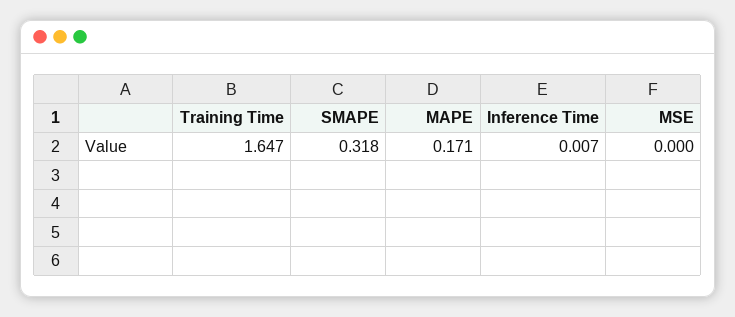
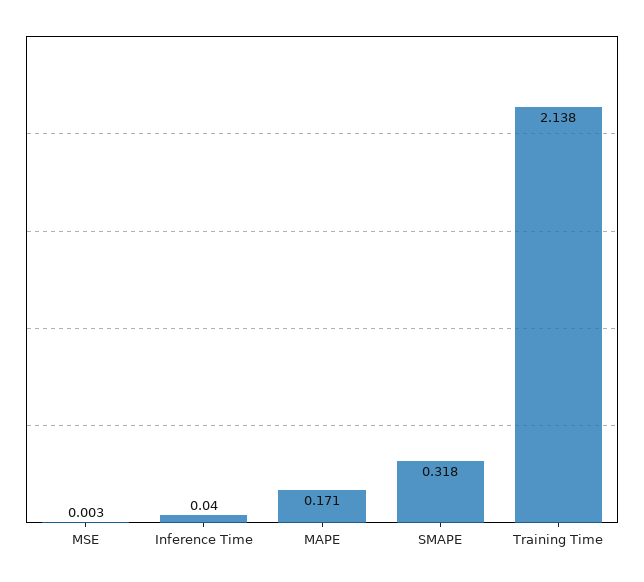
  {
-   "Training Time": 1.647,
+   "Training Time": 2.138,
    "SMAPE": 0.318,
    "MAPE": 0.171,
-   "Inference Time": 0.007,
+   "Inference Time": 0.04,
-   "MSE": 0
+   "MSE": 0.003
  }

